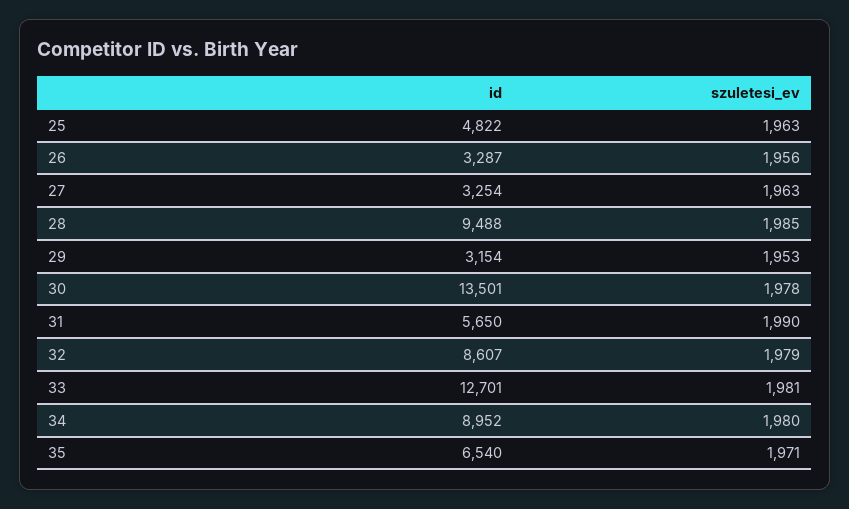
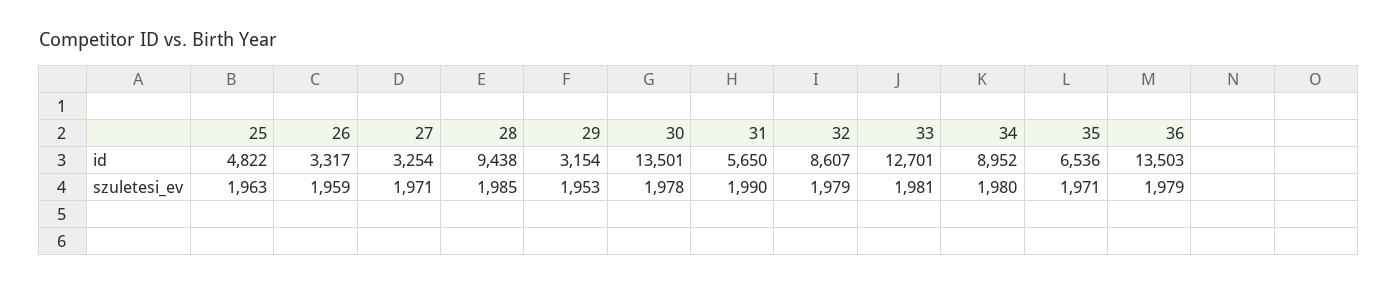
  {
    "id": {
      "25": 4822,
-     "26": 3287,
+     "26": 3317,
      "27": 3254,
-     "28": 9488,
+     "28": 9438,
      "29": 3154,
      "30": 13501,
      "31": 5650,
      "32": 8607,
      "33": 12701,
      "34": 8952,
-     "35": 6540
+     "35": 6536,
+     "36": 13503
    },
    "szuletesi_ev": {
      "25": 1963,
-     "26": 1956,
+     "26": 1959,
-     "27": 1963,
+     "27": 1971,
      "28": 1985,
      "29": 1953,
      "30": 1978,
      "31": 1990,
      "32": 1979,
      "33": 1981,
      "34": 1980,
-     "35": 1971
+     "35": 1971,
+     "36": 1979
    }
  }

